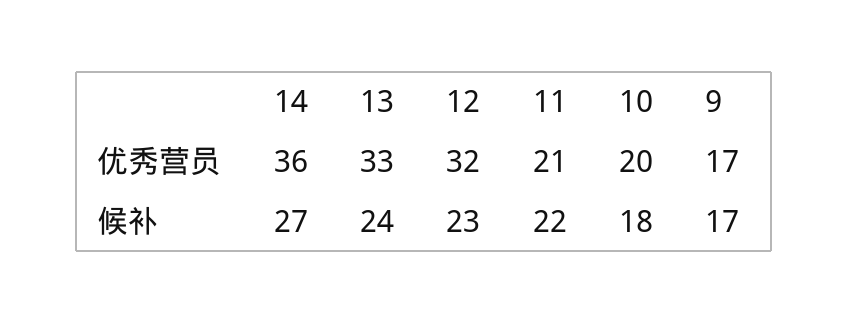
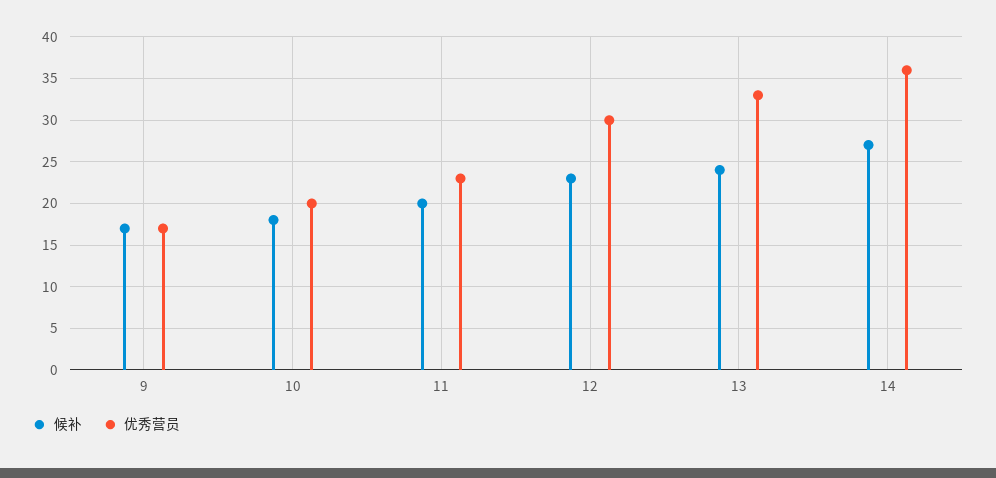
  {
    "优秀营员": {
      "14": 36,
      "13": 33,
-     "12": 32,
+     "12": 30,
-     "11": 21,
+     "11": 23,
      "10": 20,
      "9": 17
    },
    "候补": {
      "14": 27,
      "13": 24,
      "12": 23,
-     "11": 22,
+     "11": 20,
      "10": 18,
      "9": 17
    }
  }

